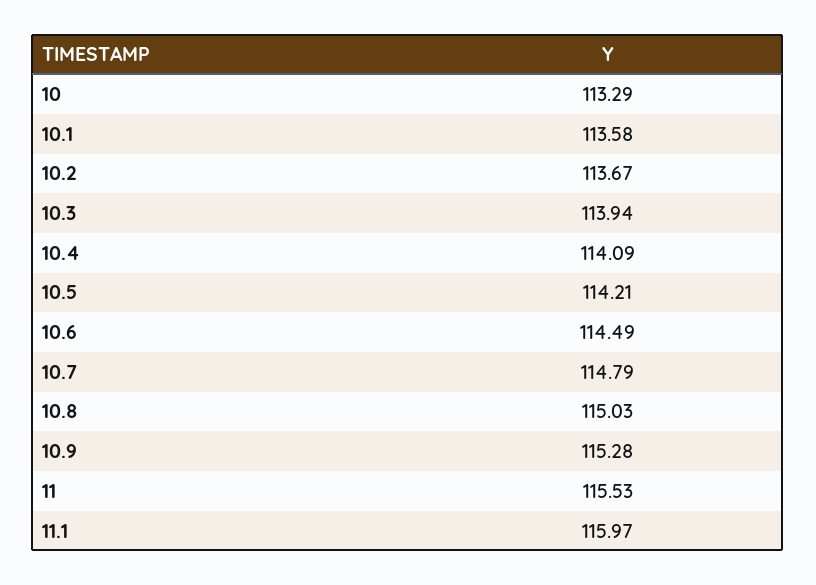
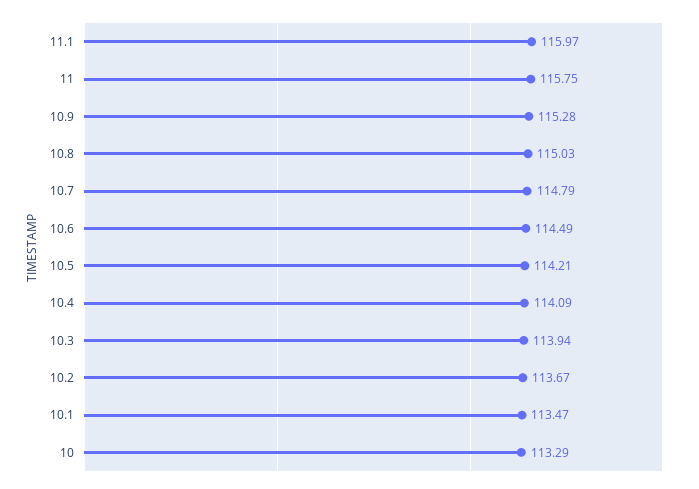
  {
    "10": 113.29,
-   "10.1": 113.58,
+   "10.1": 113.47,
    "10.2": 113.67,
    "10.3": 113.94,
    "10.4": 114.09,
    "10.5": 114.21,
    "10.6": 114.49,
    "10.7": 114.79,
    "10.8": 115.03,
    "10.9": 115.28,
-   "11": 115.53,
+   "11": 115.75,
    "11.1": 115.97
  }

